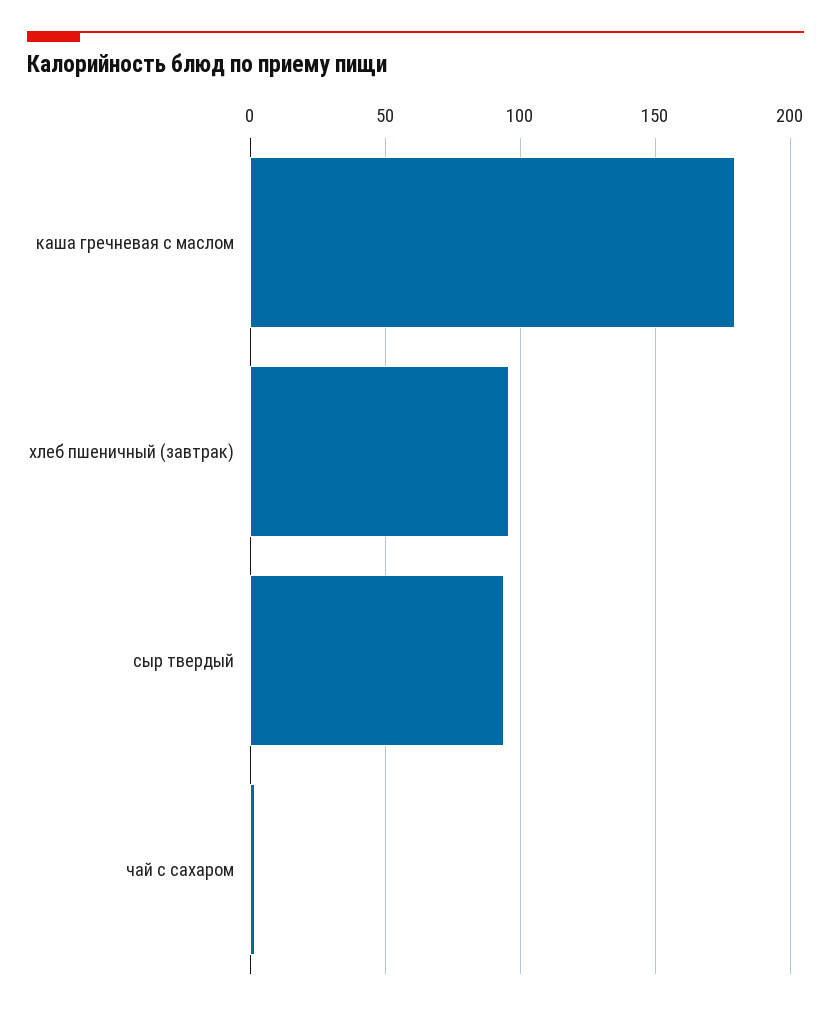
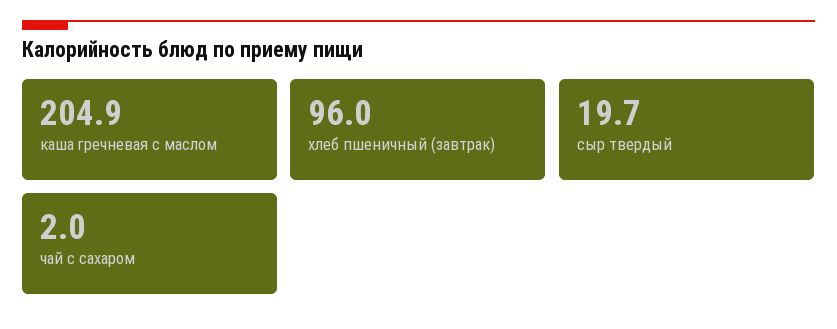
  {
-   "каша гречневая с маслом": 180,
+   "каша гречневая с маслом": 204.9,
    "хлеб пшеничный (завтрак)": 96,
-   "сыр твердый": 95,
+   "сыр твердый": 19.7,
    "чай с сахаром": 2
  }

